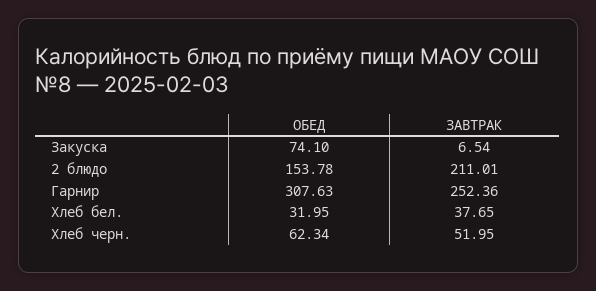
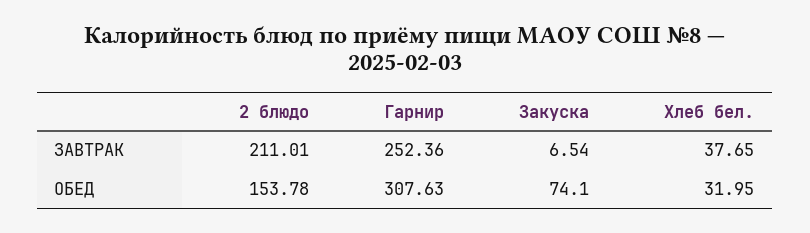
  {
    "ОБЕД": {
      "Закуска": 74.1,
      "2 блюдо": 153.78,
      "Гарнир": 307.63,
-     "Хлеб бел.": 31.95,
+     "Хлеб бел.": 31.95
-     "Хлеб черн.": 62.34
    },
    "ЗАВТРАК": {
      "Закуска": 6.54,
      "2 блюдо": 211.01,
      "Гарнир": 252.36,
-     "Хлеб бел.": 37.65,
+     "Хлеб бел.": 37.65
-     "Хлеб черн.": 51.95
    }
  }

